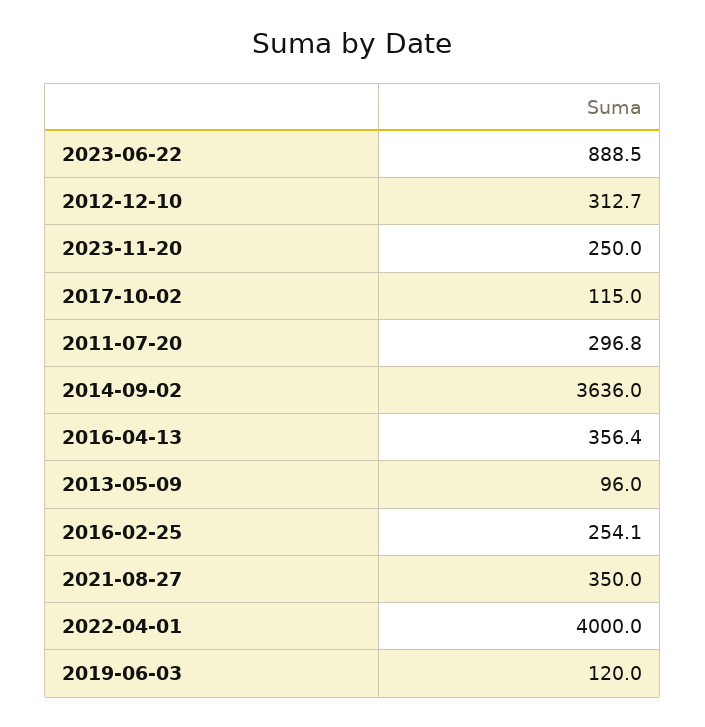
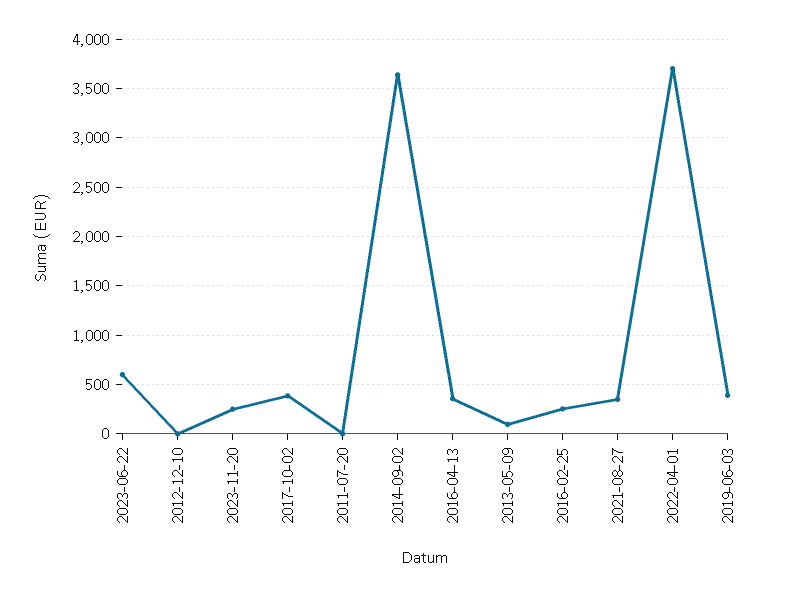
  {
-   "2023-06-22": 888.5,
+   "2023-06-22": 600,
-   "2012-12-10": 312.7,
+   "2012-12-10": 0,
    "2023-11-20": 250,
-   "2017-10-02": 115,
+   "2017-10-02": 400,
-   "2011-07-20": 296.8,
+   "2011-07-20": 0,
    "2014-09-02": 3636,
    "2016-04-13": 356.4,
    "2013-05-09": 96,
    "2016-02-25": 254.1,
    "2021-08-27": 350,
-   "2022-04-01": 4000,
+   "2022-04-01": 3700,
-   "2019-06-03": 120
+   "2019-06-03": 400
  }

